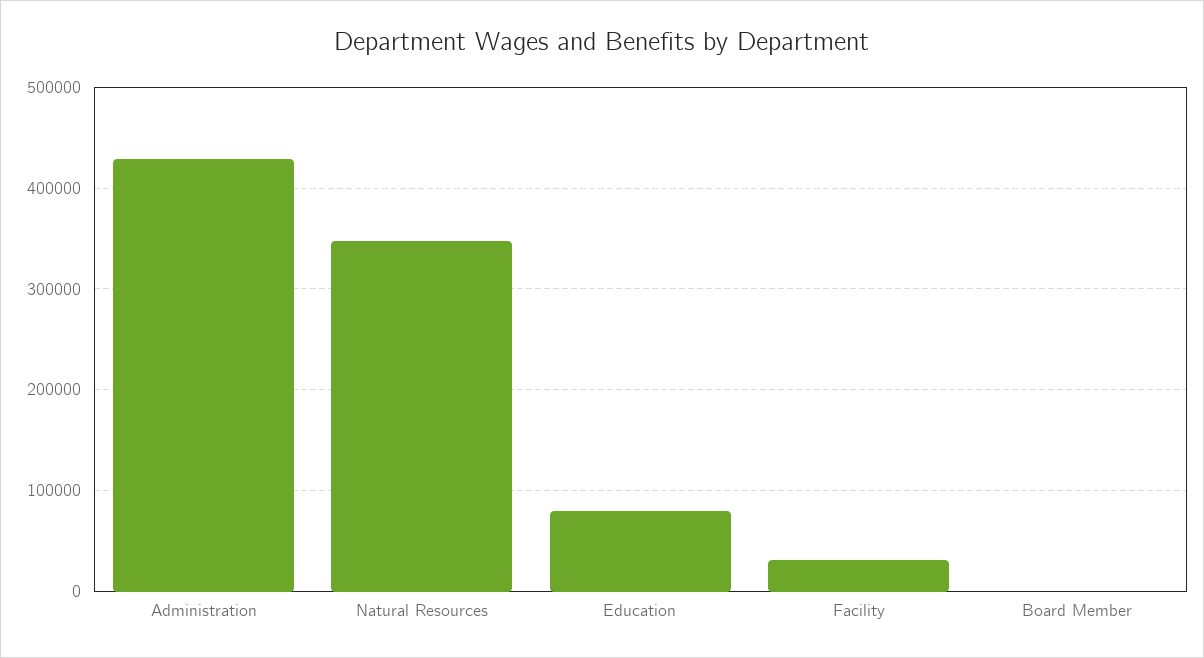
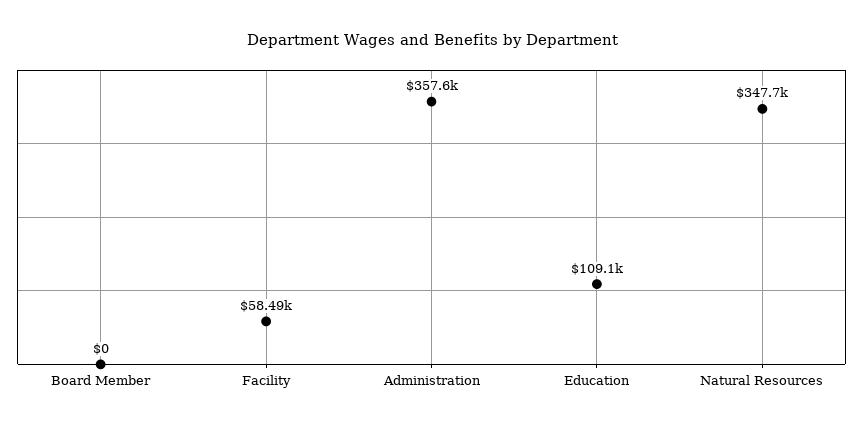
  {
-   "Administration": 430000,
+   "Administration": 357600,
    "Natural Resources": 347700,
-   "Education": 80000,
+   "Education": 109100,
-   "Facility": 30000,
+   "Facility": 58490,
    "Board Member": 0
  }

